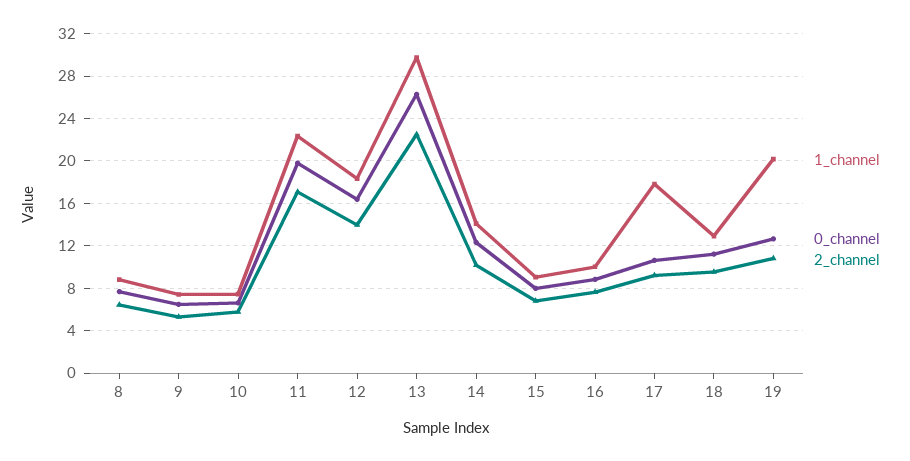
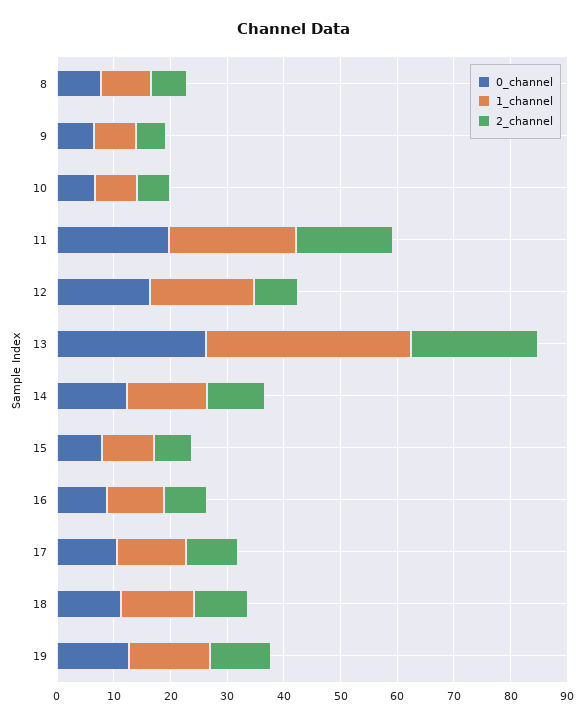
  {
    "1_channel": {
      "8": 9,
      "9": 7,
      "10": 7,
      "11": 22,
      "12": 18,
-     "13": 30,
+     "13": 36,
      "14": 14,
      "15": 9,
      "16": 10,
-     "17": 18,
+     "17": 12,
      "18": 13,
-     "19": 20
+     "19": 14
    },
    "0_channel": {
      "8": 8,
      "9": 6,
      "10": 7,
      "11": 20,
      "12": 16,
      "13": 26,
      "14": 12,
      "15": 8,
      "16": 9,
      "17": 11,
      "18": 11,
      "19": 13
    },
    "2_channel": {
      "8": 6,
      "9": 5,
      "10": 6,
      "11": 17,
-     "12": 14,
+     "12": 8,
      "13": 23,
      "14": 10,
      "15": 7,
      "16": 8,
      "17": 9,
      "18": 10,
      "19": 11
    }
  }

